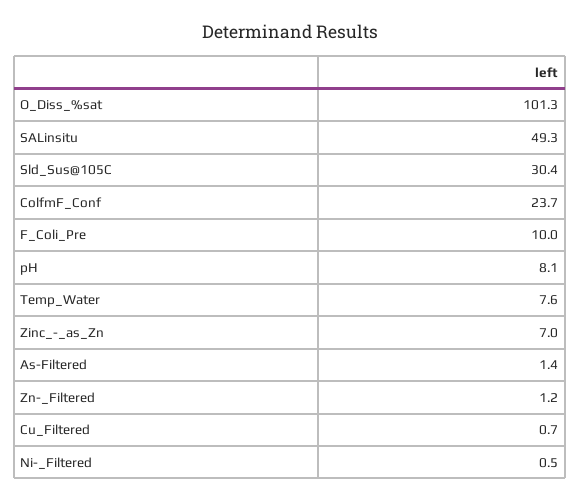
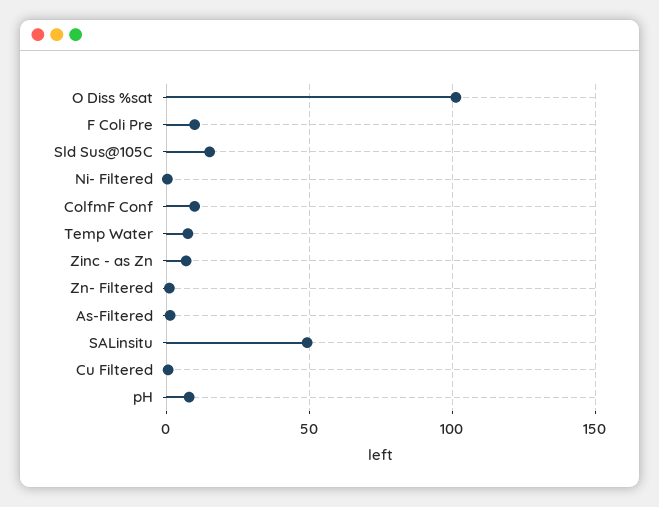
  {
    "O_Diss_%sat": 101.3,
    "SALinsitu": 49.3,
-   "Sld_Sus@105C": 30.4,
+   "Sld_Sus@105C": 15,
-   "ColfmF_Conf": 23.7,
+   "ColfmF_Conf": 10,
    "F_Coli_Pre": 10,
    "pH": 8.1,
    "Temp_Water": 7.6,
    "Zinc_-_as_Zn": 7,
    "As-Filtered": 1.4,
    "Zn-_Filtered": 1.2,
    "Cu_Filtered": 0.7,
    "Ni-_Filtered": 0.5
  }

